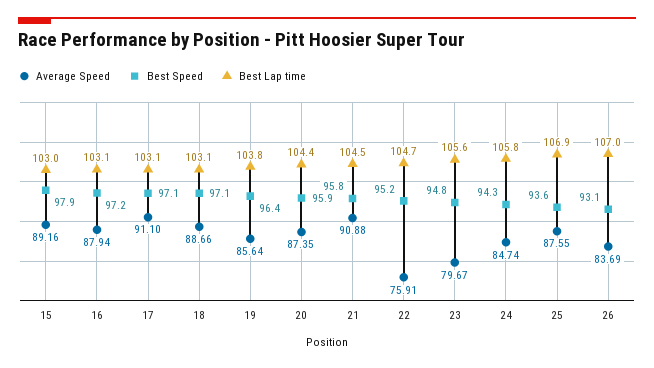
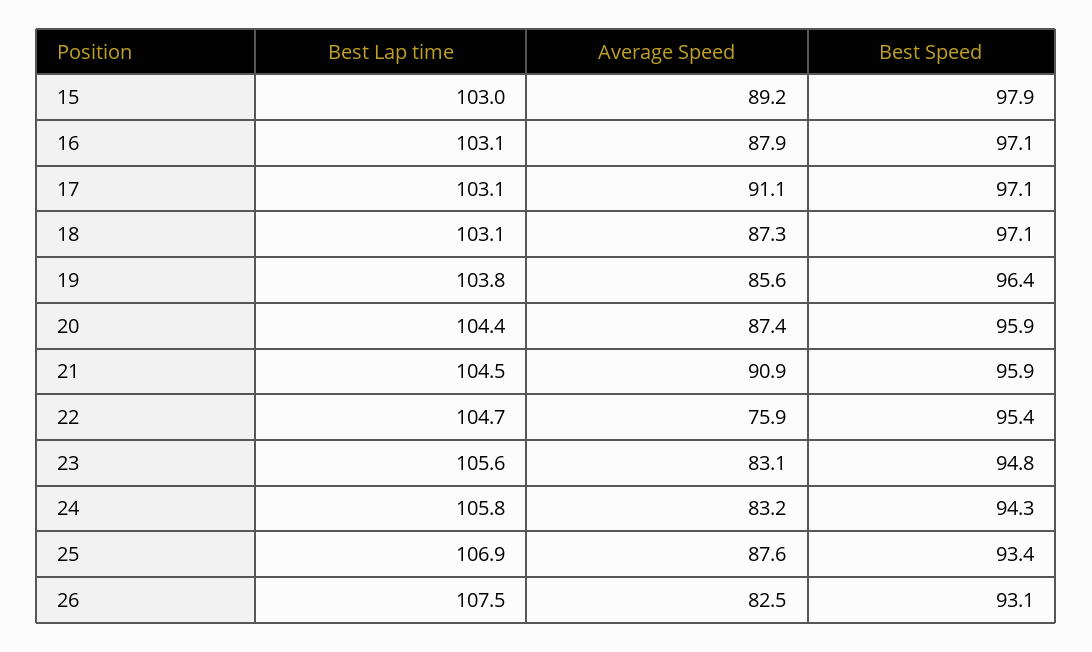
  {
    "Average Speed": {
      "15": 89.16,
      "16": 87.94,
      "17": 91.1,
-     "18": 88.66,
+     "18": 87.3,
      "19": 85.64,
      "20": 87.35,
      "21": 90.88,
      "22": 75.91,
-     "23": 79.67,
+     "23": 83.1,
-     "24": 84.74,
+     "24": 83.2,
      "25": 87.55,
-     "26": 83.69
+     "26": 82.5
    },
    "Best Speed": {
      "15": 97.9,
-     "16": 97.2,
+     "16": 97.1,
      "17": 97.1,
      "18": 97.1,
      "19": 96.4,
      "20": 95.9,
-     "21": 95.8,
+     "21": 95.9,
-     "22": 95.2,
+     "22": 95.4,
      "23": 94.8,
      "24": 94.3,
-     "25": 93.6,
+     "25": 93.4,
      "26": 93.1
    },
    "Best Lap time": {
      "15": 103,
      "16": 103.1,
      "17": 103.1,
      "18": 103.1,
      "19": 103.8,
      "20": 104.4,
      "21": 104.5,
      "22": 104.7,
      "23": 105.6,
      "24": 105.8,
      "25": 106.9,
-     "26": 107
+     "26": 107.5
    }
  }

